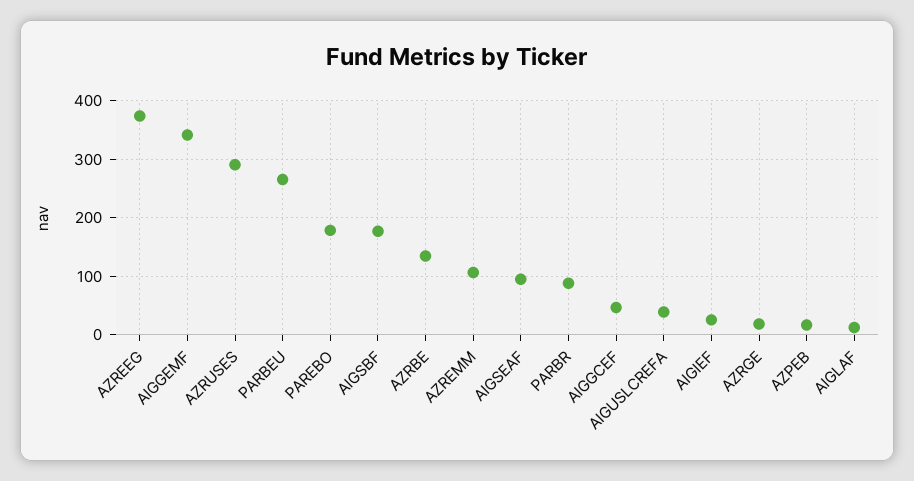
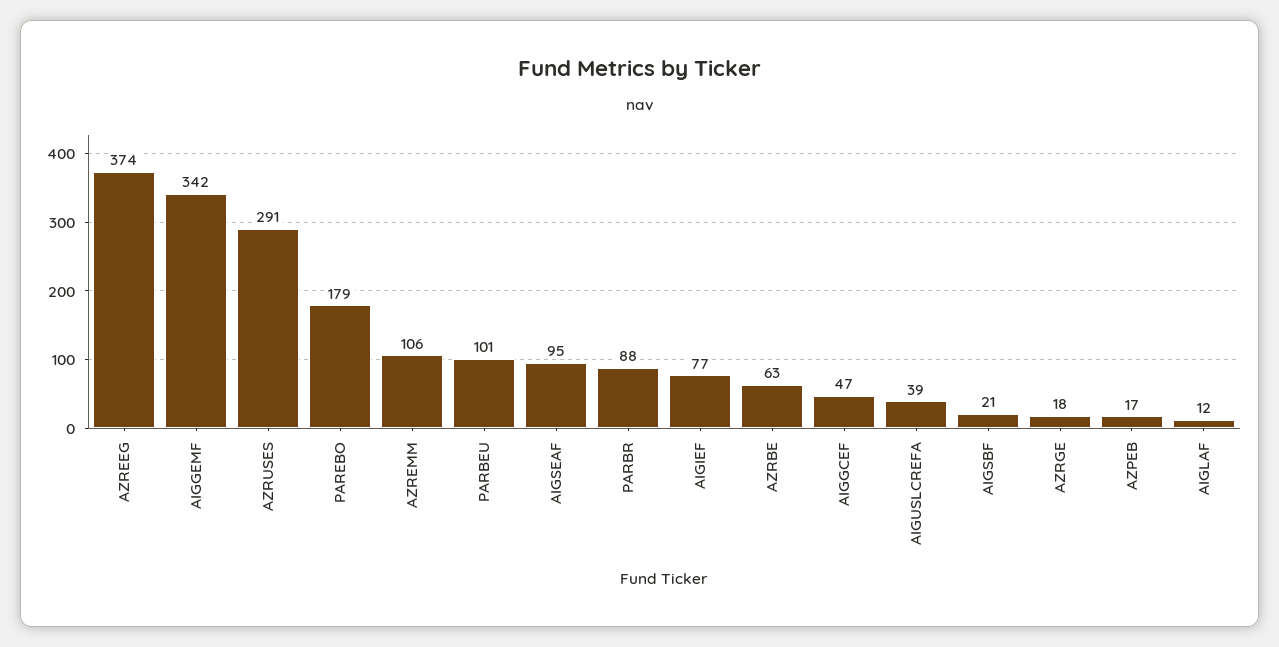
  {
    "AZREEG": 374,
    "AIGGEMF": 342,
    "AZRUSES": 291,
-   "PARBEU": 260,
+   "PARBEU": 101,
    "PAREBO": 179,
-   "AIGSBF": 180,
+   "AIGSBF": 21,
-   "AZRBE": 140,
+   "AZRBE": 63,
    "AZREMM": 106,
    "AIGSEAF": 95,
    "PARBR": 88,
    "AIGGCEF": 47,
    "AIGUSLCREFA": 39,
-   "AIGIEF": 20,
+   "AIGIEF": 77,
    "AZRGE": 18,
    "AZPEB": 17,
    "AIGLAF": 12
  }

